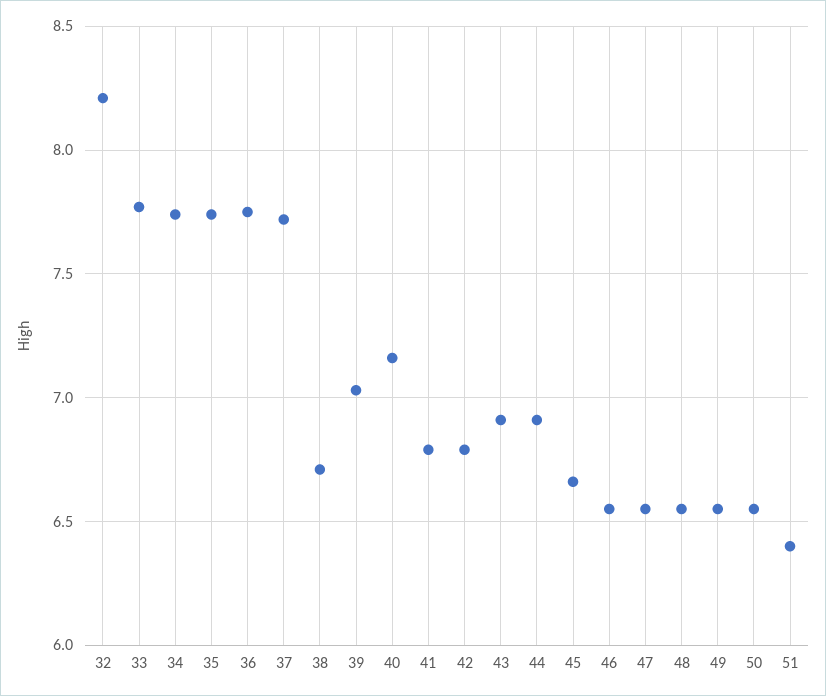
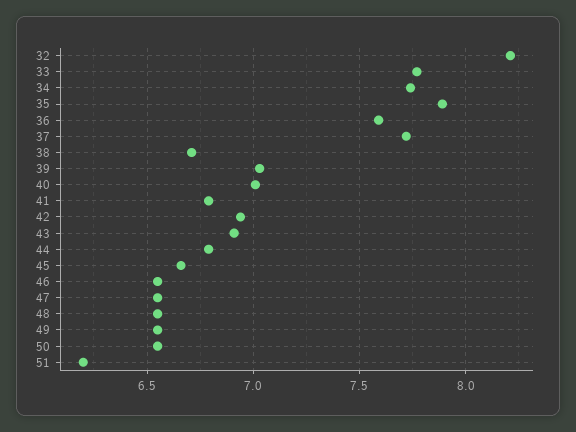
  {
    "32": 8.2,
    "33": 7.75,
    "34": 7.75,
-   "35": 7.75,
+   "35": 7.9,
-   "36": 7.75,
+   "36": 7.6,
    "37": 7.7,
    "38": 6.7,
    "39": 7.05,
-   "40": 7.15,
+   "40": 7,
    "41": 6.8,
-   "42": 6.8,
+   "42": 6.95,
    "43": 6.9,
-   "44": 6.9,
+   "44": 6.8,
    "45": 6.65,
    "46": 6.55,
    "47": 6.55,
    "48": 6.55,
    "49": 6.55,
    "50": 6.55,
-   "51": 6.4
+   "51": 6.2
  }

